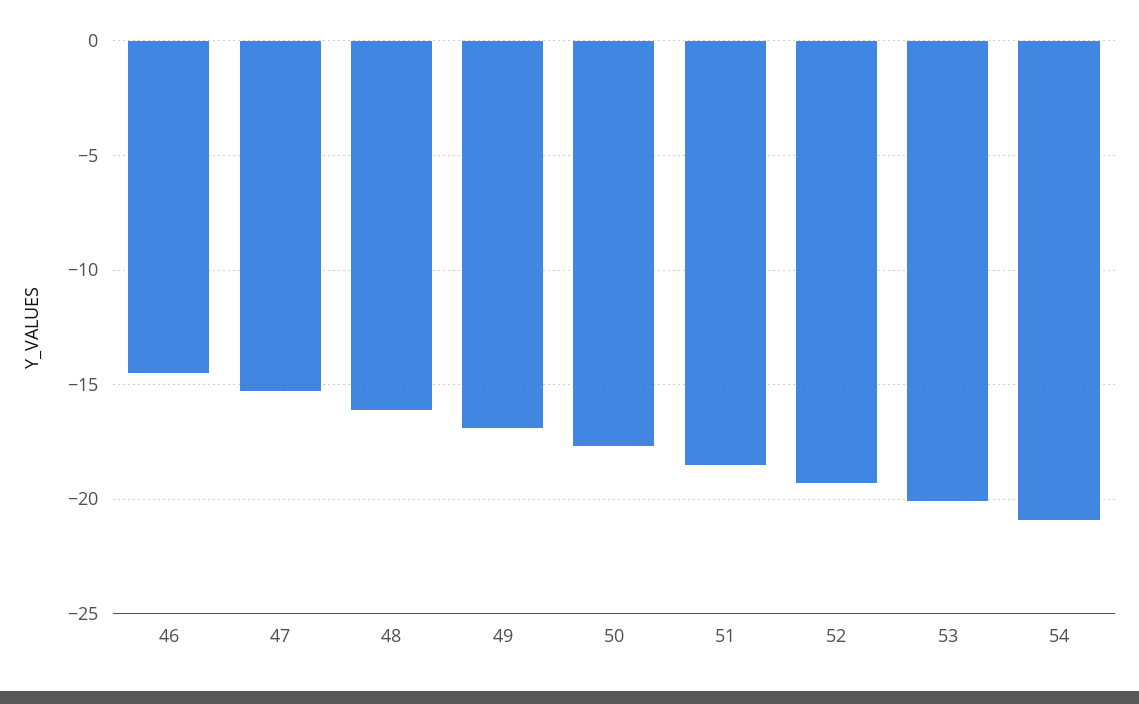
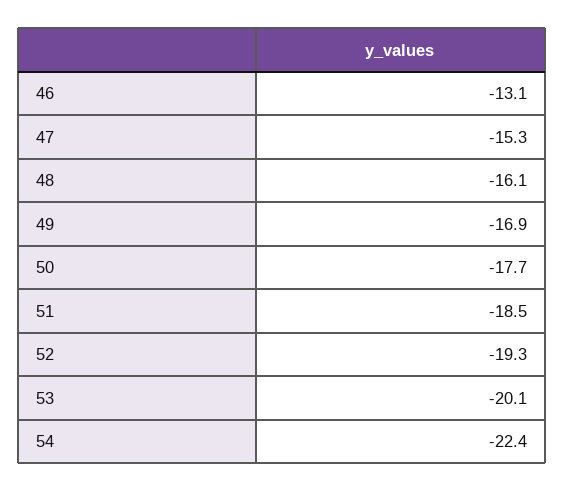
  {
-   "46": -14.5,
+   "46": -13.1,
    "47": -15.3,
    "48": -16.1,
    "49": -16.9,
    "50": -17.7,
    "51": -18.5,
    "52": -19.3,
    "53": -20.1,
-   "54": -21
+   "54": -22.4
  }

